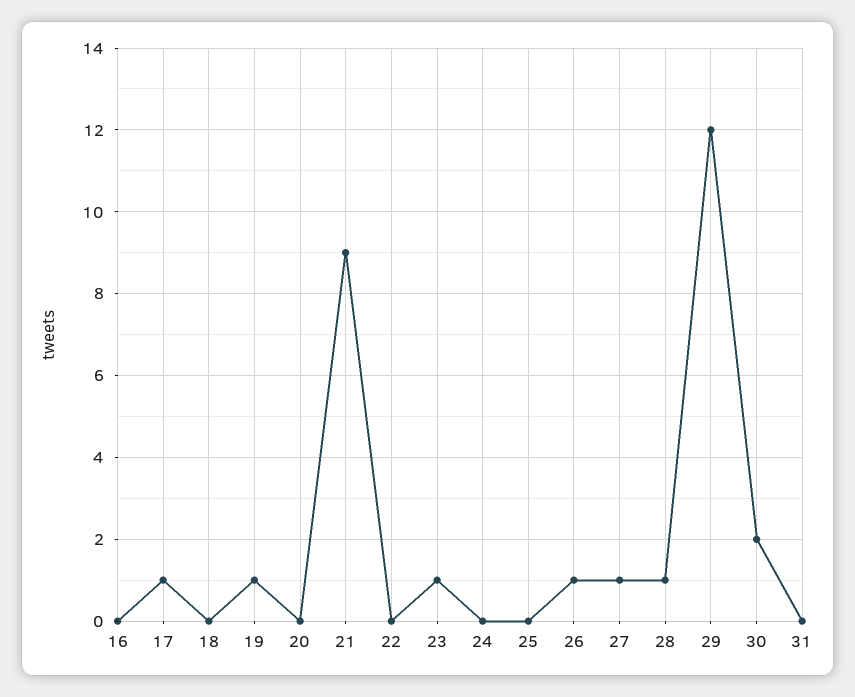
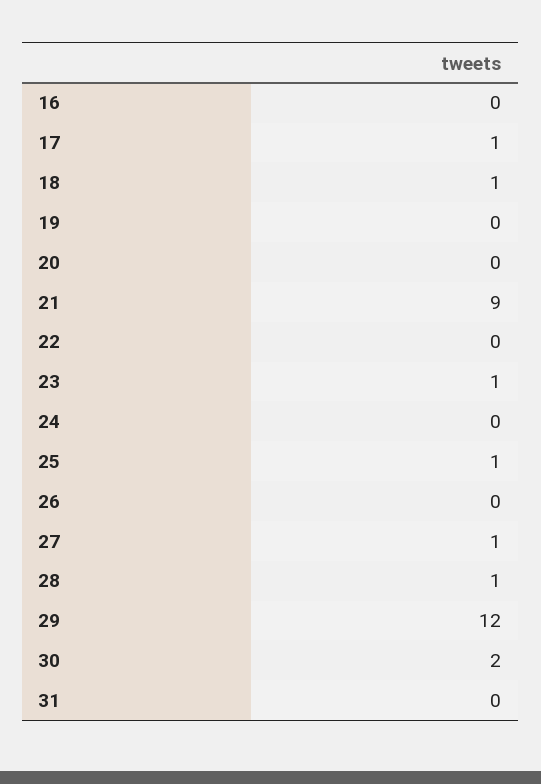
  {
    "16": 0,
    "17": 1,
-   "18": 0,
+   "18": 1,
-   "19": 1,
+   "19": 0,
    "20": 0,
    "21": 9,
    "22": 0,
    "23": 1,
    "24": 0,
-   "25": 0,
+   "25": 1,
-   "26": 1,
+   "26": 0,
    "27": 1,
    "28": 1,
    "29": 12,
    "30": 2,
    "31": 0
  }

